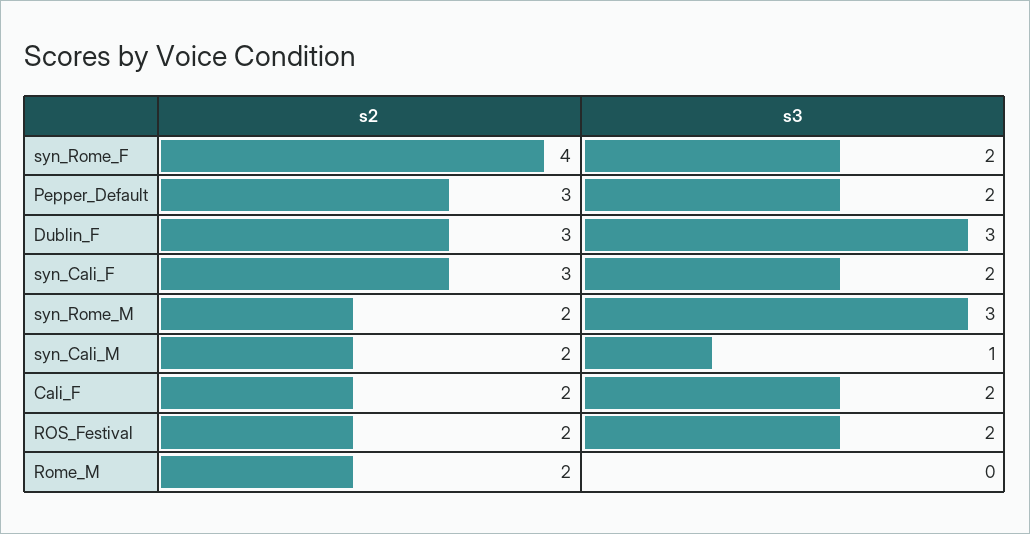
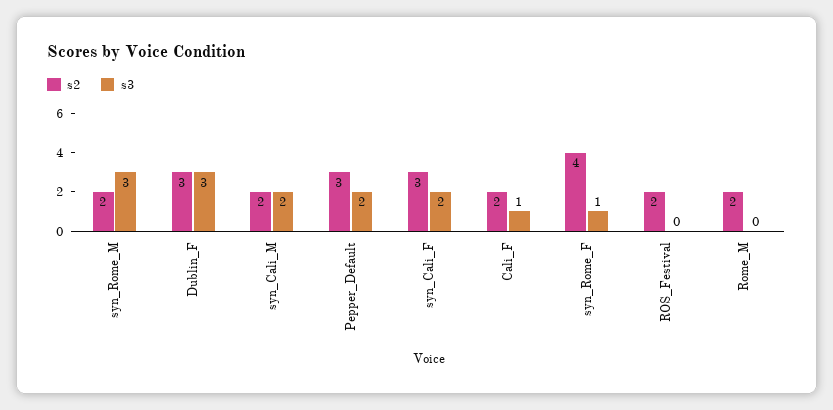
  {
    "s2": {
      "syn_Rome_F": 4,
      "Pepper_Default": 3,
      "Dublin_F": 3,
      "syn_Cali_F": 3,
      "syn_Rome_M": 2,
      "syn_Cali_M": 2,
      "Cali_F": 2,
      "ROS_Festival": 2,
      "Rome_M": 2
    },
    "s3": {
-     "syn_Rome_F": 2,
+     "syn_Rome_F": 1,
      "Pepper_Default": 2,
      "Dublin_F": 3,
      "syn_Cali_F": 2,
      "syn_Rome_M": 3,
-     "syn_Cali_M": 1,
+     "syn_Cali_M": 2,
-     "Cali_F": 2,
+     "Cali_F": 1,
-     "ROS_Festival": 2,
+     "ROS_Festival": 0,
      "Rome_M": 0
    }
  }

